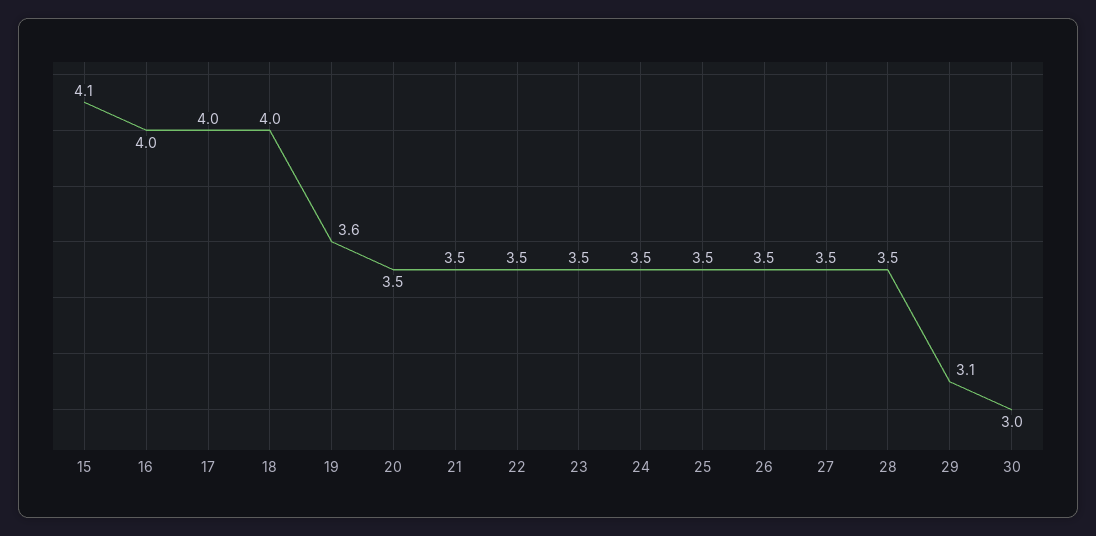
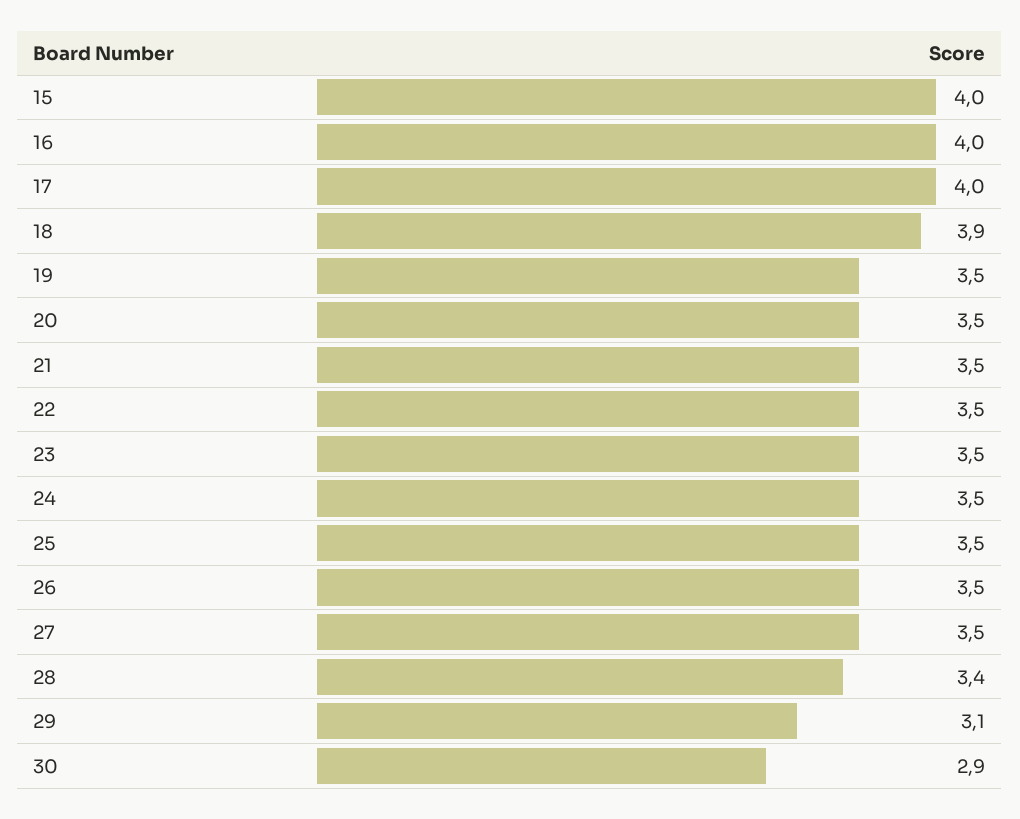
  {
-   "15": 4.1,
+   "15": 4,
    "16": 4,
    "17": 4,
-   "18": 4,
+   "18": 3.9,
-   "19": 3.6,
+   "19": 3.5,
    "20": 3.5,
    "21": 3.5,
    "22": 3.5,
    "23": 3.5,
    "24": 3.5,
    "25": 3.5,
    "26": 3.5,
    "27": 3.5,
-   "28": 3.5,
+   "28": 3.4,
    "29": 3.1,
-   "30": 3
+   "30": 2.9
  }

